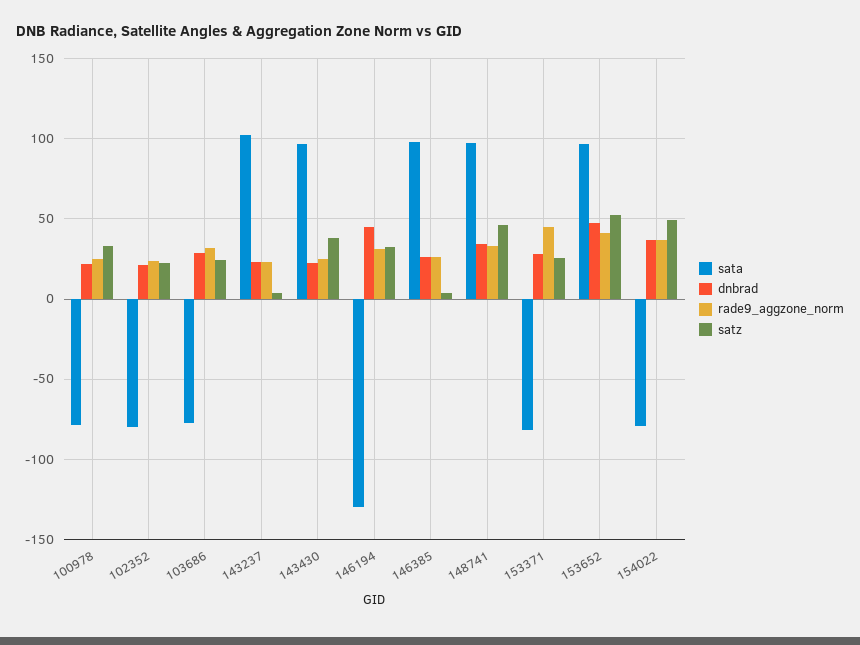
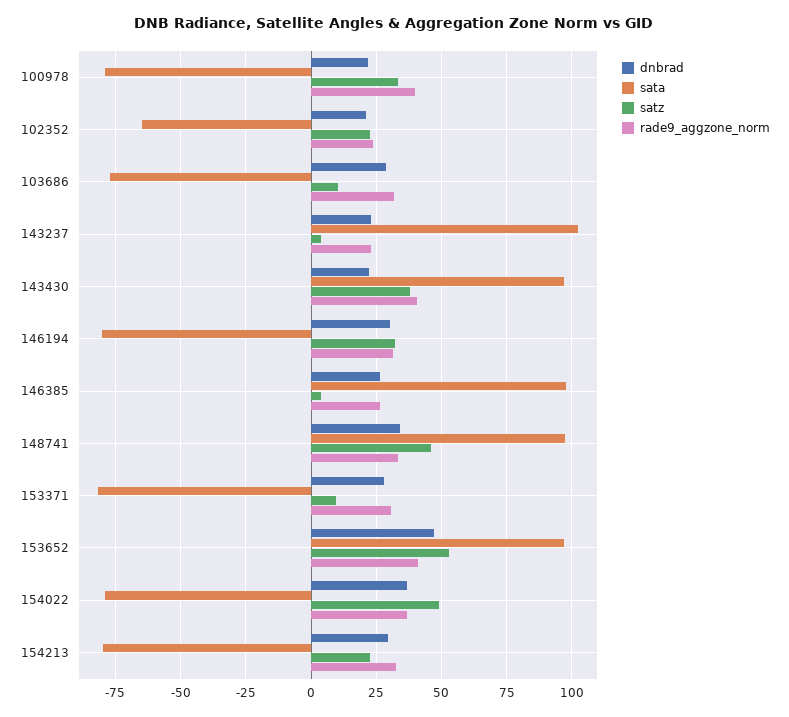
  {
    "sata": {
      "100978": -80,
-     "102352": -80,
+     "102352": -65,
      "103686": -77.5,
      "143237": 102.5,
      "143430": 97.5,
-     "146194": -130,
+     "146194": -80,
      "146385": 97.5,
      "148741": 97.5,
      "153371": -82.5,
      "153652": 97.5,
-     "154022": -80
+     "154022": -80,
+     "154213": -80
    },
    "dnbrad": {
      "100978": 22.5,
      "102352": 20,
      "103686": 30,
      "143237": 22.5,
      "143430": 22.5,
-     "146194": 45,
+     "146194": 30,
      "146385": 27.5,
      "148741": 35,
      "153371": 27.5,
      "153652": 47.5,
-     "154022": 37.5
+     "154022": 37.5,
+     "154213": 30
    },
    "rade9_aggzone_norm": {
-     "100978": 25,
+     "100978": 40,
      "102352": 22.5,
      "103686": 32.5,
      "143237": 22.5,
-     "143430": 25,
+     "143430": 40,
      "146194": 32.5,
      "146385": 27.5,
      "148741": 32.5,
-     "153371": 45,
+     "153371": 30,
      "153652": 40,
-     "154022": 37.5
+     "154022": 37.5,
+     "154213": 32.5
    },
    "satz": {
      "100978": 32.5,
      "102352": 22.5,
-     "103686": 25,
+     "103686": 10,
      "143237": 5,
      "143430": 37.5,
      "146194": 32.5,
      "146385": 2.5,
      "148741": 45,
-     "153371": 25,
+     "153371": 10,
      "153652": 52.5,
-     "154022": 50
+     "154022": 50,
+     "154213": 22.5
    }
  }

